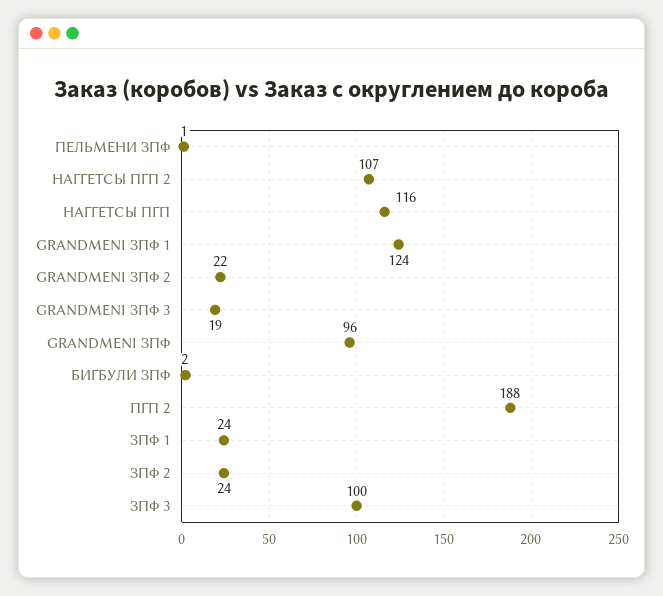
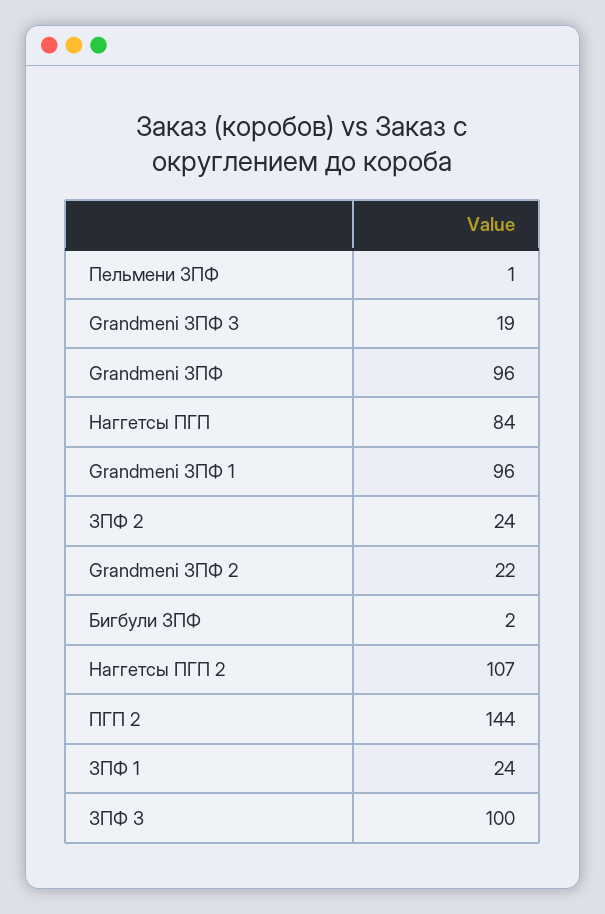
  {
    "ПЕЛЬМЕНИ ЗПФ": 1,
    "НАГГЕТСЫ ПГП 2": 107,
-   "НАГГЕТСЫ ПГП": 116,
+   "НАГГЕТСЫ ПГП": 84,
-   "GRANDMENI ЗПФ 1": 124,
+   "GRANDMENI ЗПФ 1": 96,
    "GRANDMENI ЗПФ 2": 22,
    "GRANDMENI ЗПФ 3": 19,
    "GRANDMENI ЗПФ": 96,
    "БИГБУЛИ ЗПФ": 2,
-   "ПГП 2": 188,
+   "ПГП 2": 144,
    "ЗПФ 1": 24,
    "ЗПФ 2": 24,
    "ЗПФ 3": 100
  }

